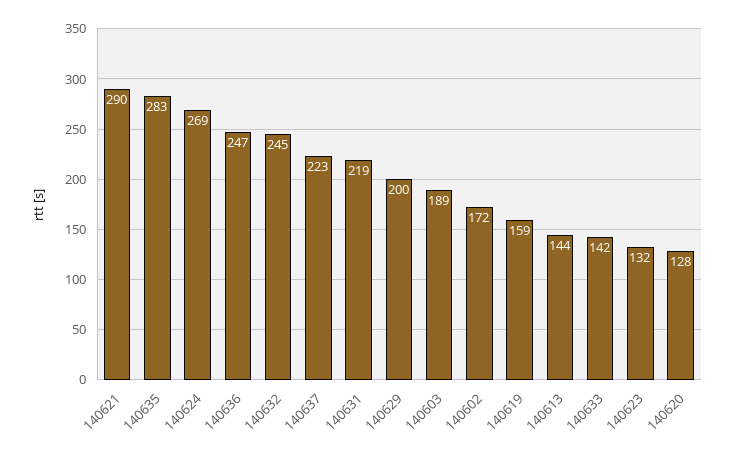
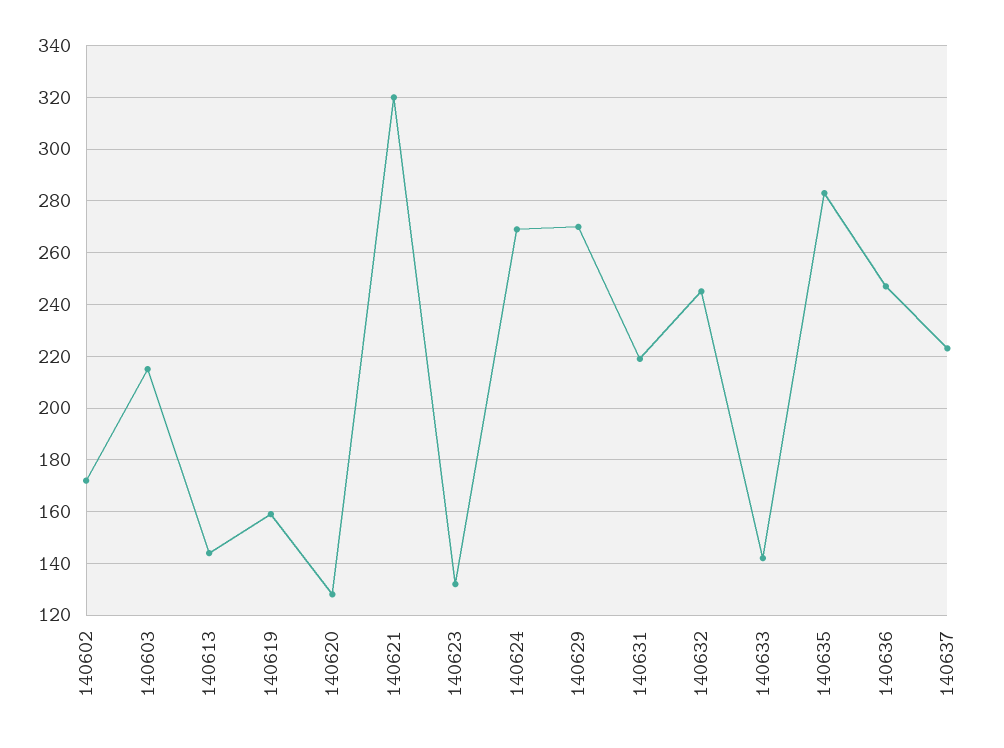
  {
-   "140621": 290,
+   "140621": 320,
    "140635": 283,
    "140624": 269,
    "140636": 247,
    "140632": 245,
    "140637": 223,
    "140631": 219,
-   "140629": 200,
+   "140629": 270,
-   "140603": 189,
+   "140603": 215,
    "140602": 172,
    "140619": 159,
    "140613": 144,
    "140633": 142,
    "140623": 132,
    "140620": 128
  }

